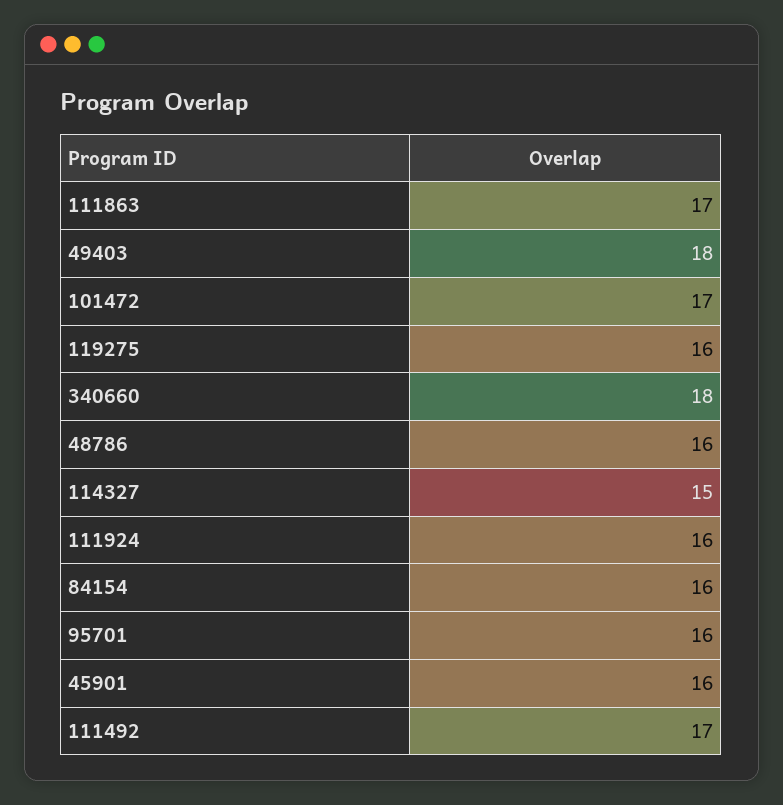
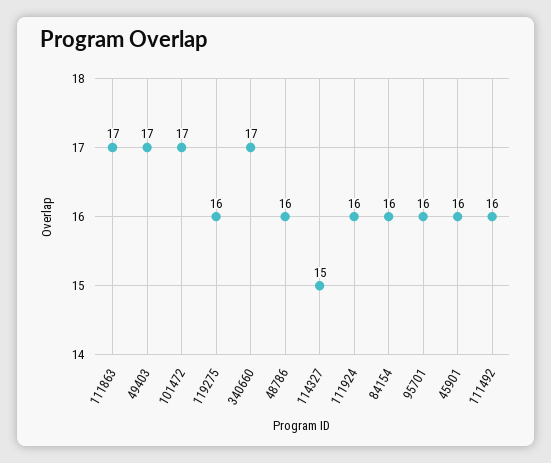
  {
    "111863": 17,
-   "49403": 18,
+   "49403": 17,
    "101472": 17,
    "119275": 16,
-   "340660": 18,
+   "340660": 17,
    "48786": 16,
    "114327": 15,
    "111924": 16,
    "84154": 16,
    "95701": 16,
    "45901": 16,
-   "111492": 17
+   "111492": 16
  }

